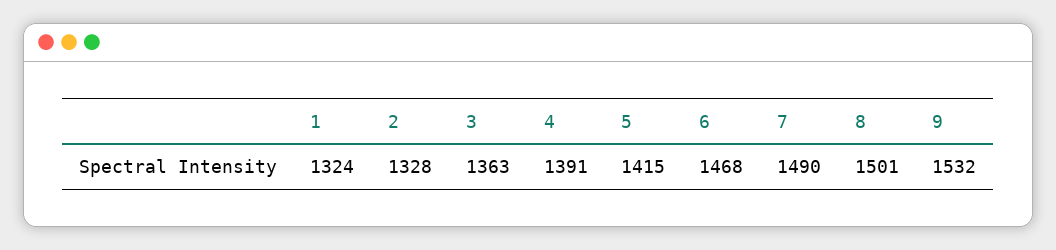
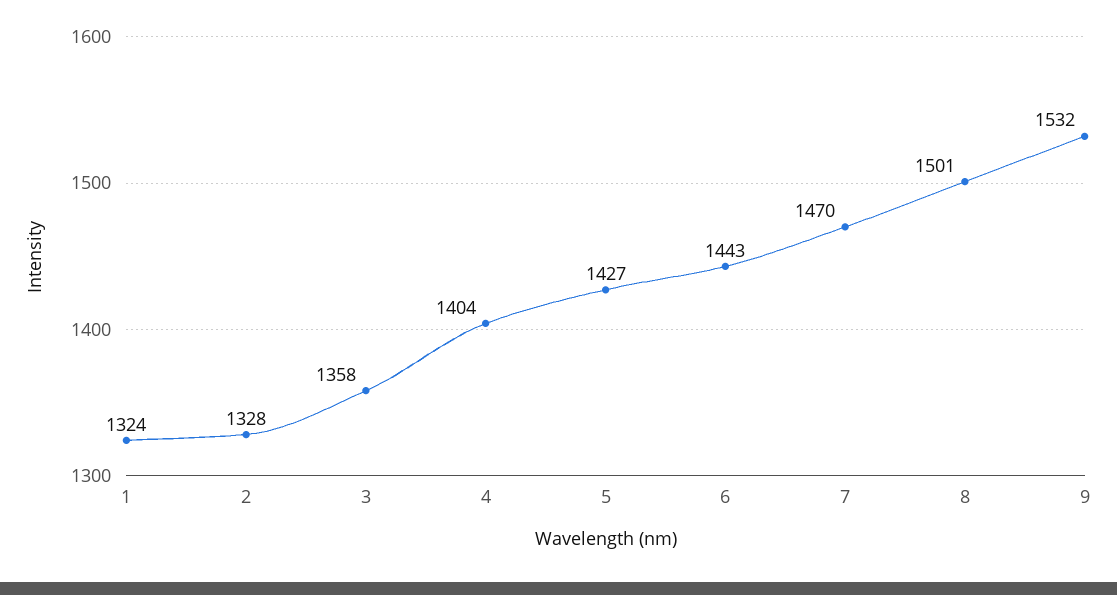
  {
    "1": 1324,
    "2": 1328,
-   "3": 1363,
+   "3": 1358,
-   "4": 1391,
+   "4": 1404,
-   "5": 1415,
+   "5": 1427,
-   "6": 1468,
+   "6": 1443,
-   "7": 1490,
+   "7": 1470,
    "8": 1501,
    "9": 1532
  }

